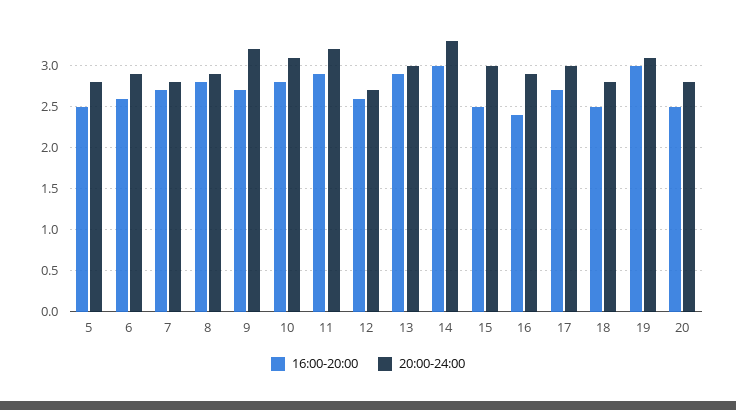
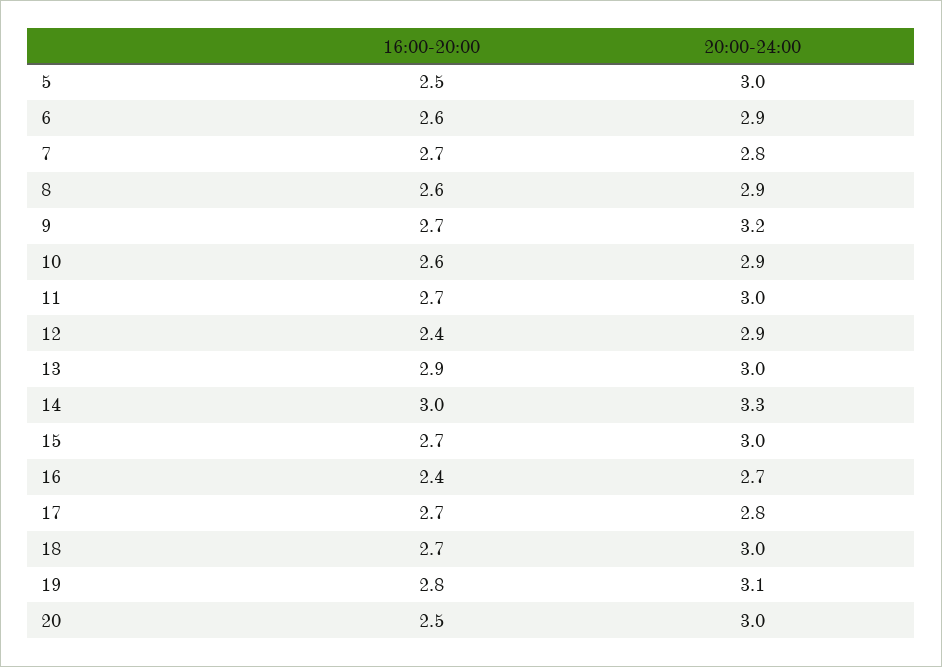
  {
    "16:00-20:00": {
      "5": 2.5,
      "6": 2.6,
      "7": 2.7,
-     "8": 2.8,
+     "8": 2.6,
      "9": 2.7,
-     "10": 2.8,
+     "10": 2.6,
-     "11": 2.9,
+     "11": 2.7,
-     "12": 2.6,
+     "12": 2.4,
      "13": 2.9,
      "14": 3,
-     "15": 2.5,
+     "15": 2.7,
      "16": 2.4,
      "17": 2.7,
-     "18": 2.5,
+     "18": 2.7,
-     "19": 3,
+     "19": 2.8,
      "20": 2.5
    },
    "20:00-24:00": {
-     "5": 2.8,
+     "5": 3,
      "6": 2.9,
      "7": 2.8,
      "8": 2.9,
      "9": 3.2,
-     "10": 3.1,
+     "10": 2.9,
-     "11": 3.2,
+     "11": 3,
-     "12": 2.7,
+     "12": 2.9,
      "13": 3,
      "14": 3.3,
      "15": 3,
-     "16": 2.9,
+     "16": 2.7,
-     "17": 3,
+     "17": 2.8,
-     "18": 2.8,
+     "18": 3,
      "19": 3.1,
-     "20": 2.8
+     "20": 3
    }
  }

